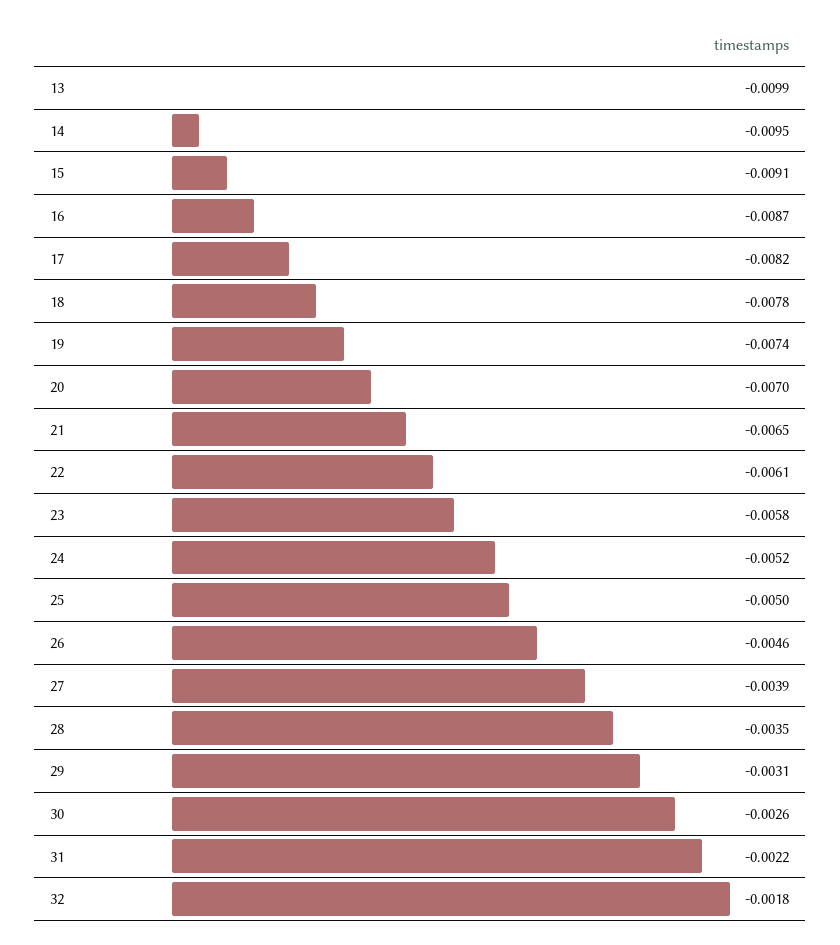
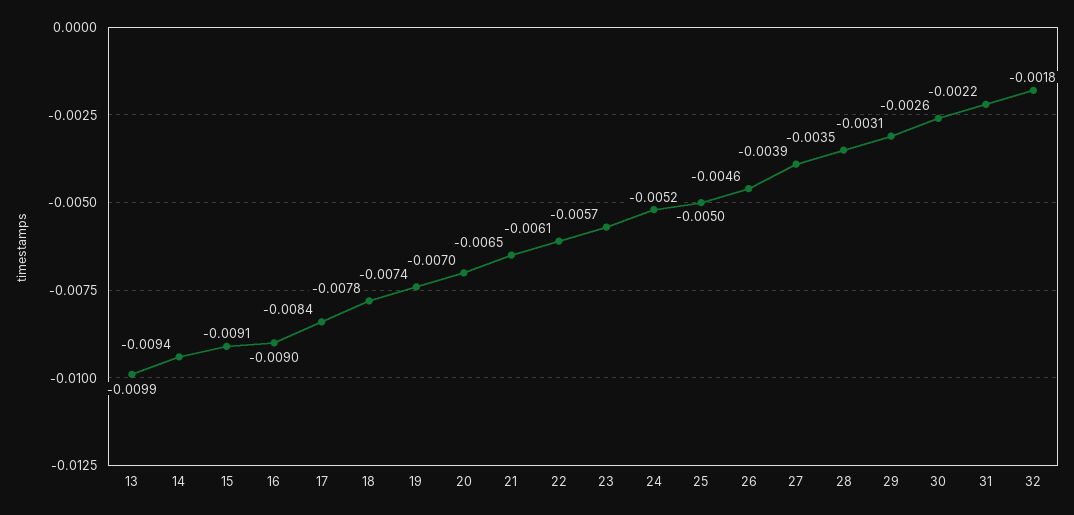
  {
    "13": -0.0099,
-   "14": -0.0095,
+   "14": -0.0094,
    "15": -0.0091,
-   "16": -0.0087,
+   "16": -0.009,
-   "17": -0.0082,
+   "17": -0.0084,
    "18": -0.0078,
    "19": -0.0074,
    "20": -0.007,
    "21": -0.0065,
    "22": -0.0061,
-   "23": -0.0058,
+   "23": -0.0057,
    "24": -0.0052,
    "25": -0.005,
    "26": -0.0046,
    "27": -0.0039,
    "28": -0.0035,
    "29": -0.0031,
    "30": -0.0026,
    "31": -0.0022,
    "32": -0.0018
  }

